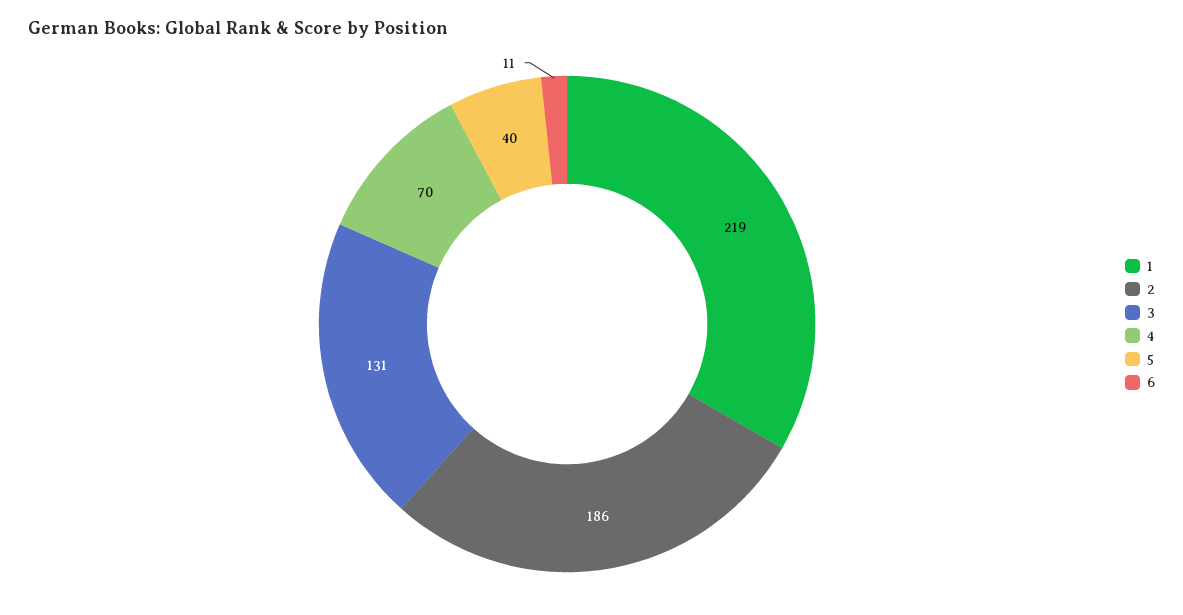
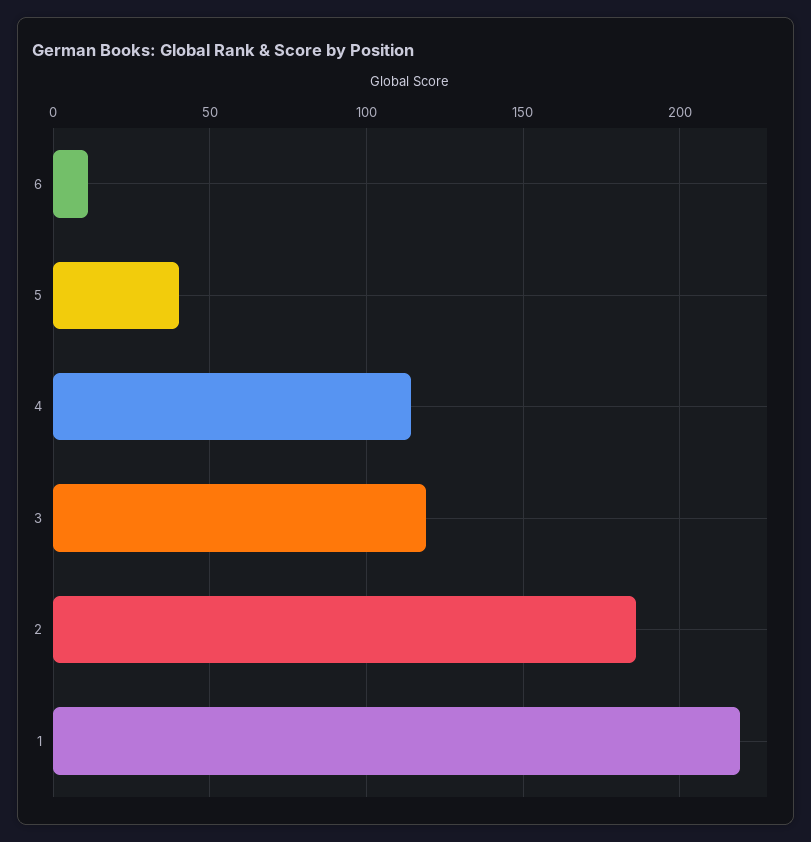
  {
    "1": 219,
    "2": 186,
-   "3": 131,
+   "3": 120,
-   "4": 70,
+   "4": 115,
    "5": 40,
    "6": 11
  }

